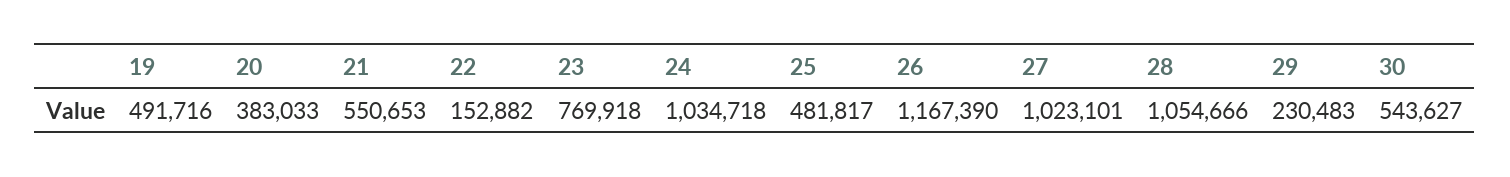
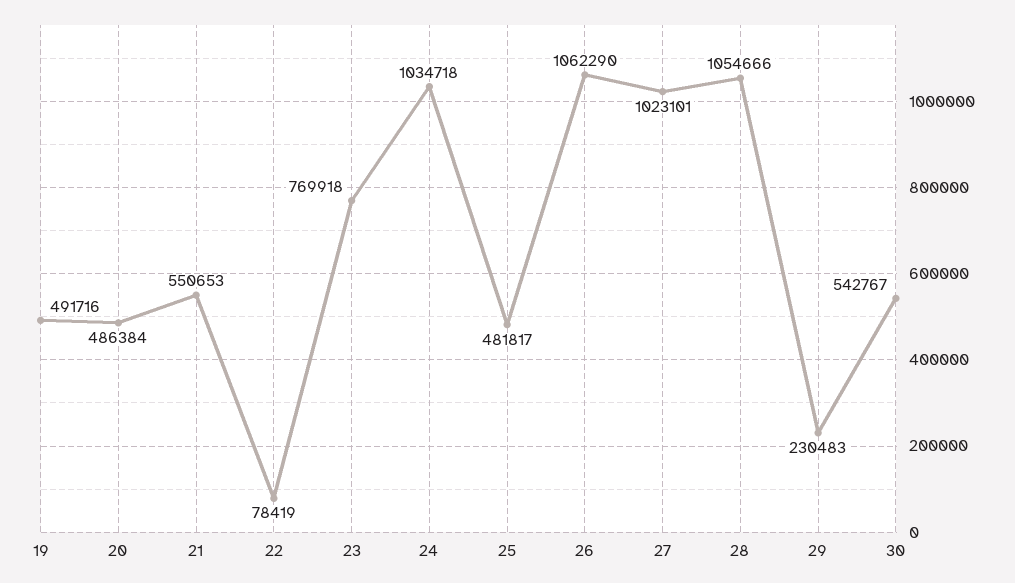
  {
    "19": 491716,
-   "20": 383033,
+   "20": 486384,
    "21": 550653,
-   "22": 152882,
+   "22": 78419,
    "23": 769918,
    "24": 1034718,
    "25": 481817,
-   "26": 1167390,
+   "26": 1062290,
    "27": 1023101,
    "28": 1054666,
    "29": 230483,
-   "30": 543627
+   "30": 542767
  }

